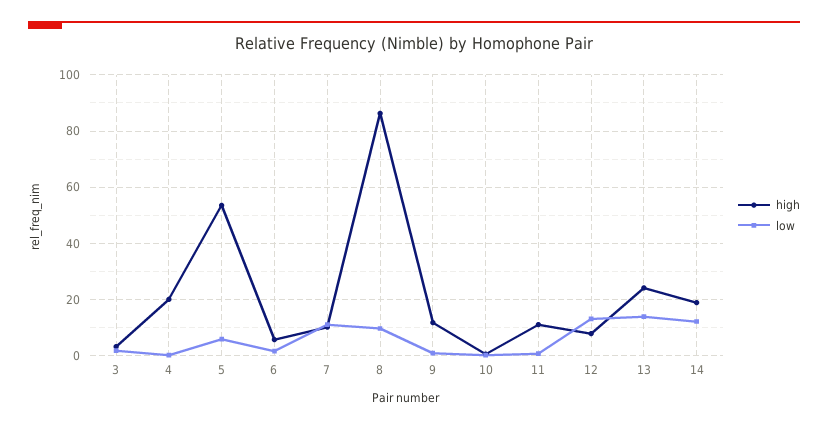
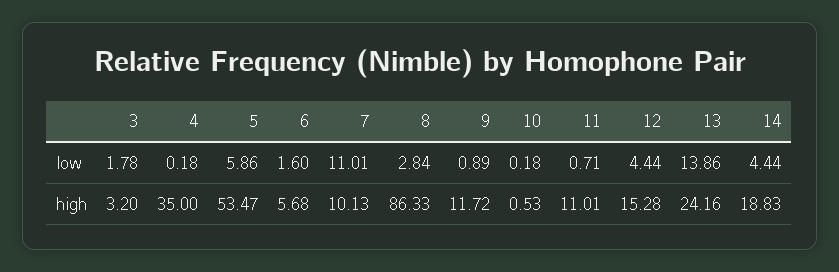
  {
    "high": {
      "3": 3.2,
-     "4": 20,
+     "4": 35,
      "5": 53.47,
      "6": 5.68,
      "7": 10.13,
      "8": 86.33,
      "9": 11.72,
      "10": 0.53,
      "11": 11.01,
-     "12": 7.5,
+     "12": 15.28,
      "13": 24.16,
      "14": 18.83
    },
    "low": {
      "3": 1.78,
      "4": 0.18,
      "5": 5.86,
      "6": 1.6,
      "7": 11.01,
-     "8": 10,
+     "8": 2.84,
      "9": 0.89,
      "10": 0.18,
      "11": 0.71,
-     "12": 12.5,
+     "12": 4.44,
      "13": 13.86,
-     "14": 12.5
+     "14": 4.44
    }
  }

